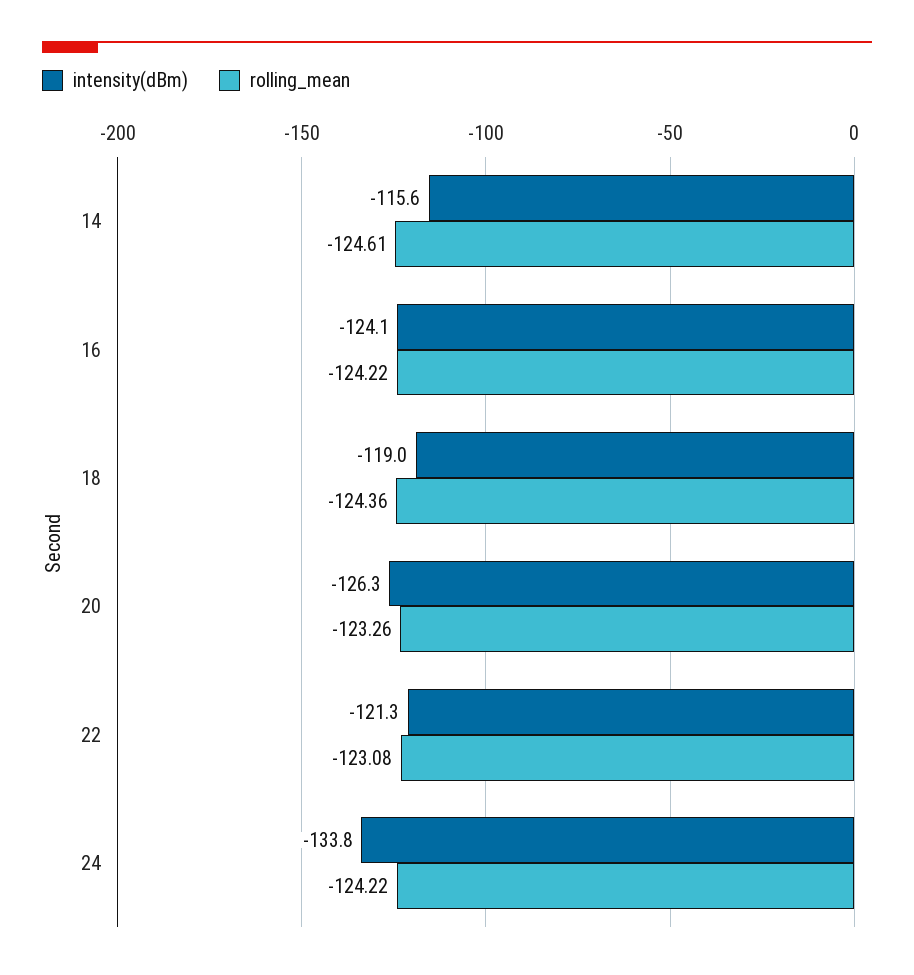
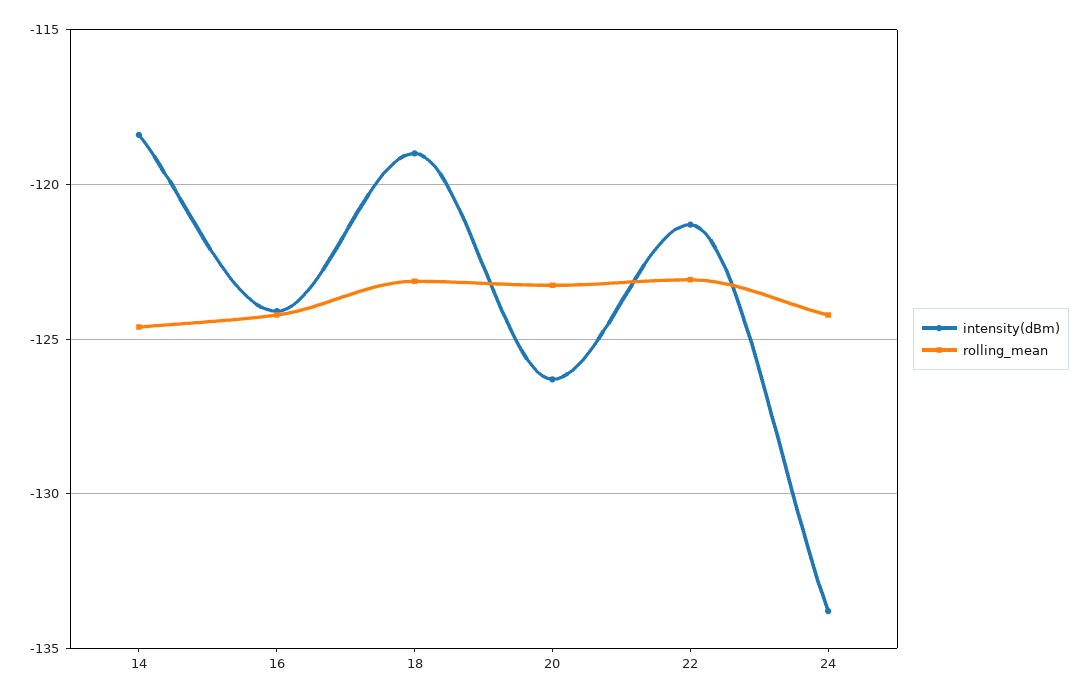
  {
    "intensity(dBm)": {
-     "14": -115.6,
+     "14": -118.5,
      "16": -124.1,
      "18": -119,
      "20": -126.3,
      "22": -121.3,
      "24": -133.8
    },
    "rolling_mean": {
      "14": -124.61,
      "16": -124.22,
-     "18": -124.36,
+     "18": -123,
      "20": -123.26,
      "22": -123.08,
      "24": -124.22
    }
  }

